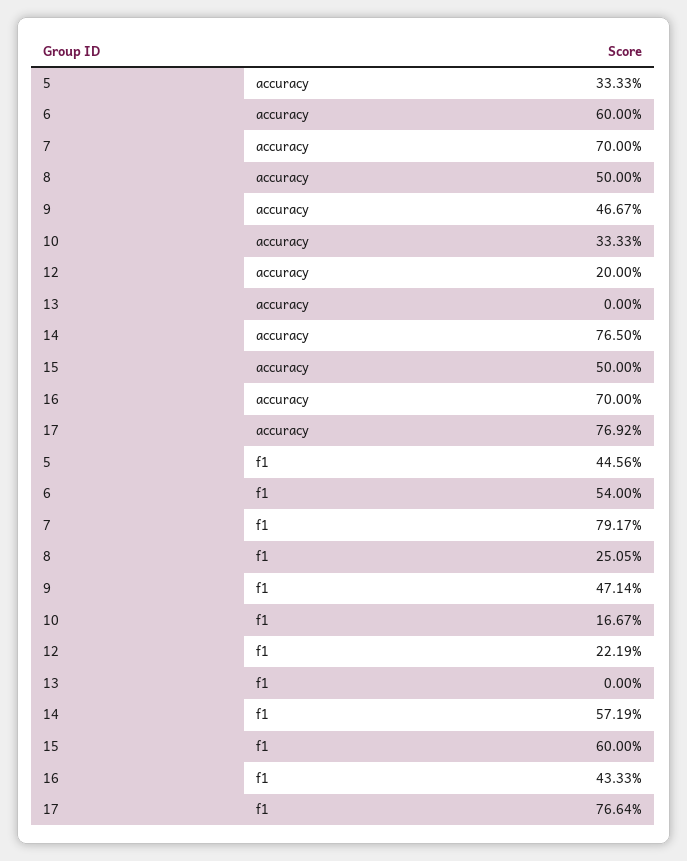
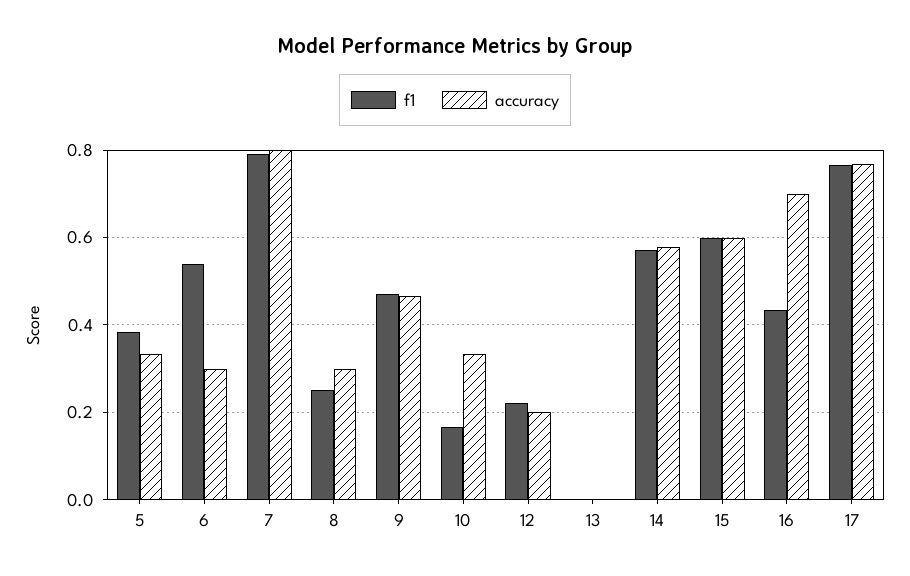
  {
    "accuracy": {
      "5": 0.3333,
-     "6": 0.6,
+     "6": 0.3,
-     "7": 0.7,
+     "7": 0.8,
-     "8": 0.5,
+     "8": 0.3,
      "9": 0.4667,
      "10": 0.3333,
      "12": 0.2,
      "13": 0,
-     "14": 0.765,
+     "14": 0.58,
-     "15": 0.5,
+     "15": 0.6,
      "16": 0.7,
      "17": 0.7692
    },
    "f1": {
-     "5": 0.4456,
+     "5": 0.38,
      "6": 0.54,
      "7": 0.7917,
      "8": 0.2505,
      "9": 0.4714,
      "10": 0.1667,
      "12": 0.2219,
      "13": 0,
      "14": 0.5719,
      "15": 0.6,
      "16": 0.4333,
      "17": 0.7664
    }
  }

